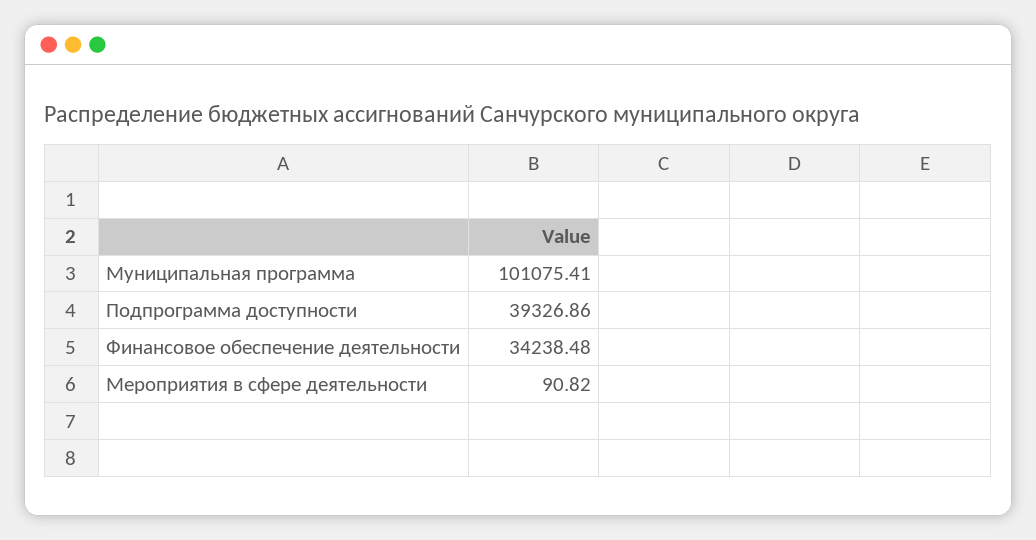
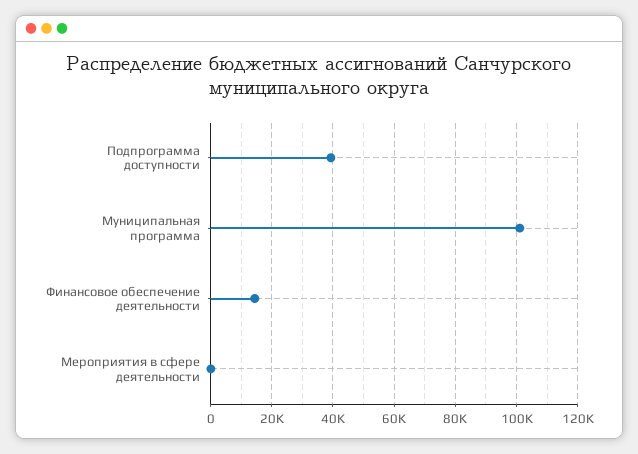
  {
    "Муниципальная программа": 101075.41,
    "Подпрограмма доступности": 39326.86,
-   "Финансовое обеспечение деятельности": 34238.48,
+   "Финансовое обеспечение деятельности": 14000,
    "Мероприятия в сфере деятельности": 90.82
  }

